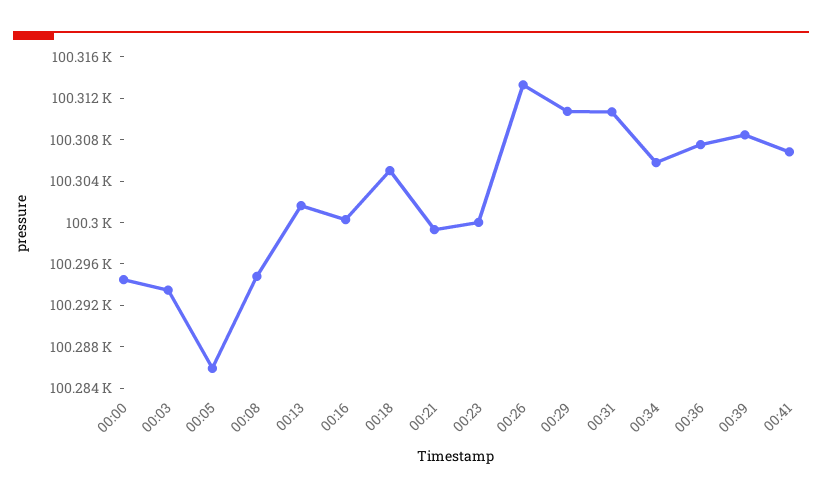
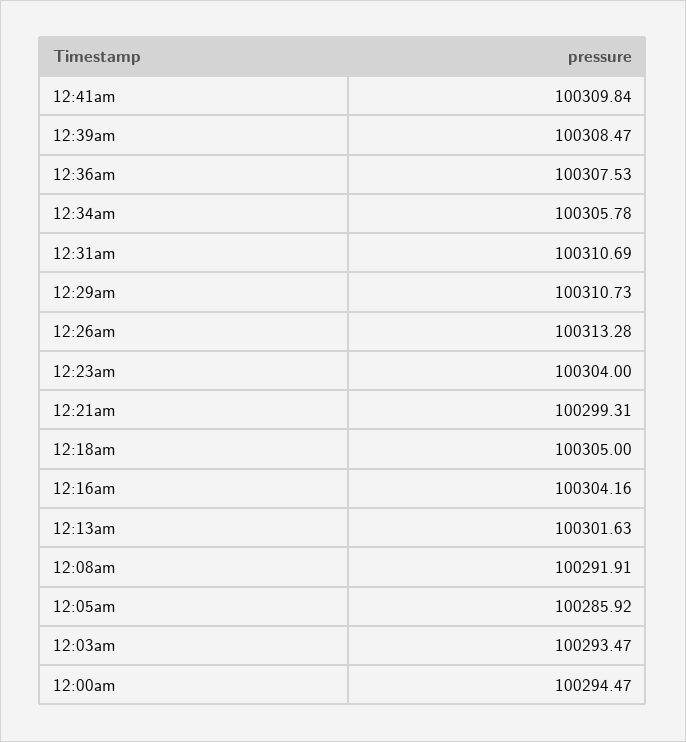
  {
    "00:00": 100294.47,
    "00:03": 100293.47,
    "00:05": 100285.92,
-   "00:08": 100295,
+   "00:08": 100291.91,
    "00:13": 100301.63,
-   "00:16": 100300,
+   "00:16": 100304.16,
    "00:18": 100305,
    "00:21": 100299.31,
-   "00:23": 100300,
+   "00:23": 100304,
    "00:26": 100313.28,
    "00:29": 100310.73,
    "00:31": 100310.69,
    "00:34": 100305.78,
    "00:36": 100307.53,
    "00:39": 100308.47,
-   "00:41": 100307
+   "00:41": 100309.84
  }

